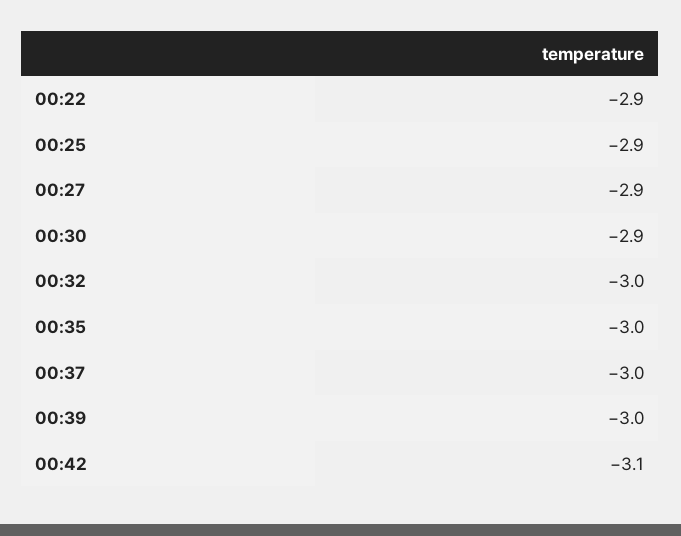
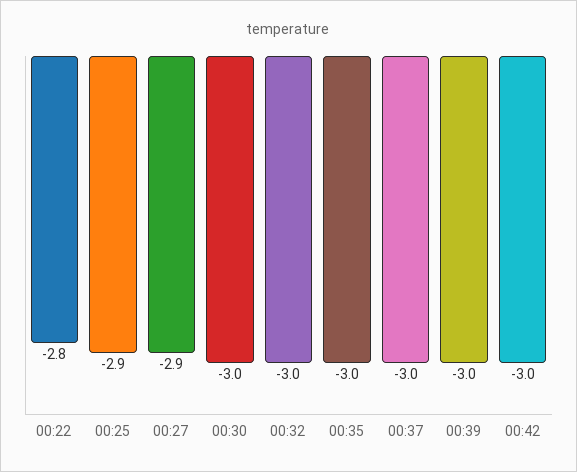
  {
-   "00:22": -2.9,
+   "00:22": -2.8,
    "00:25": -2.9,
    "00:27": -2.9,
-   "00:30": -2.9,
+   "00:30": -3,
    "00:32": -3,
    "00:35": -3,
    "00:37": -3,
    "00:39": -3,
-   "00:42": -3.1
+   "00:42": -3
  }

